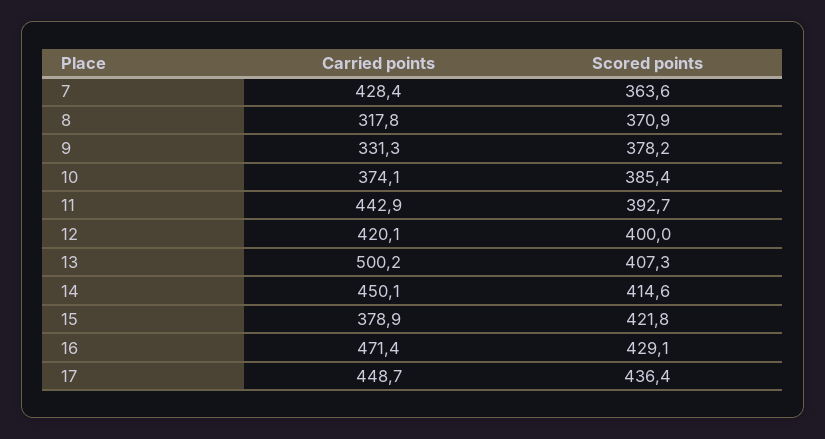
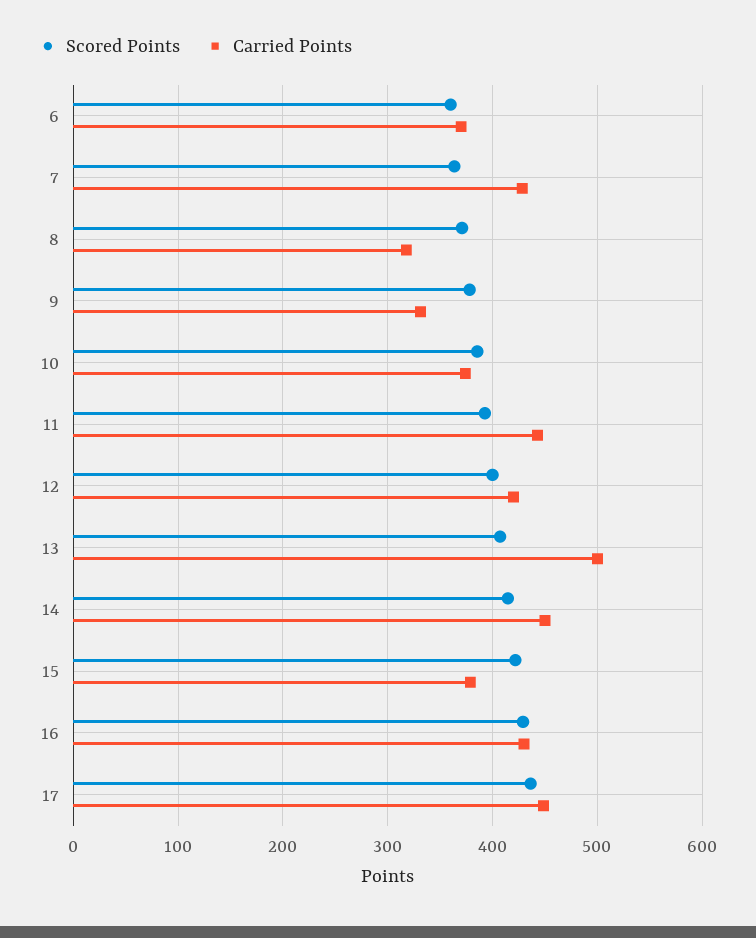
  {
    "Carried points": {
      "7": 428.4,
      "8": 317.8,
      "9": 331.3,
      "10": 374.1,
      "11": 442.9,
      "12": 420.1,
      "13": 500.2,
      "14": 450.1,
      "15": 378.9,
-     "16": 471.4,
+     "16": 430,
-     "17": 448.7
+     "17": 448.7,
+     "6": 370
    },
    "Scored points": {
      "7": 363.6,
      "8": 370.9,
      "9": 378.2,
      "10": 385.4,
      "11": 392.7,
      "12": 400,
      "13": 407.3,
      "14": 414.6,
      "15": 421.8,
      "16": 429.1,
-     "17": 436.4
+     "17": 436.4,
+     "6": 360
    }
  }

